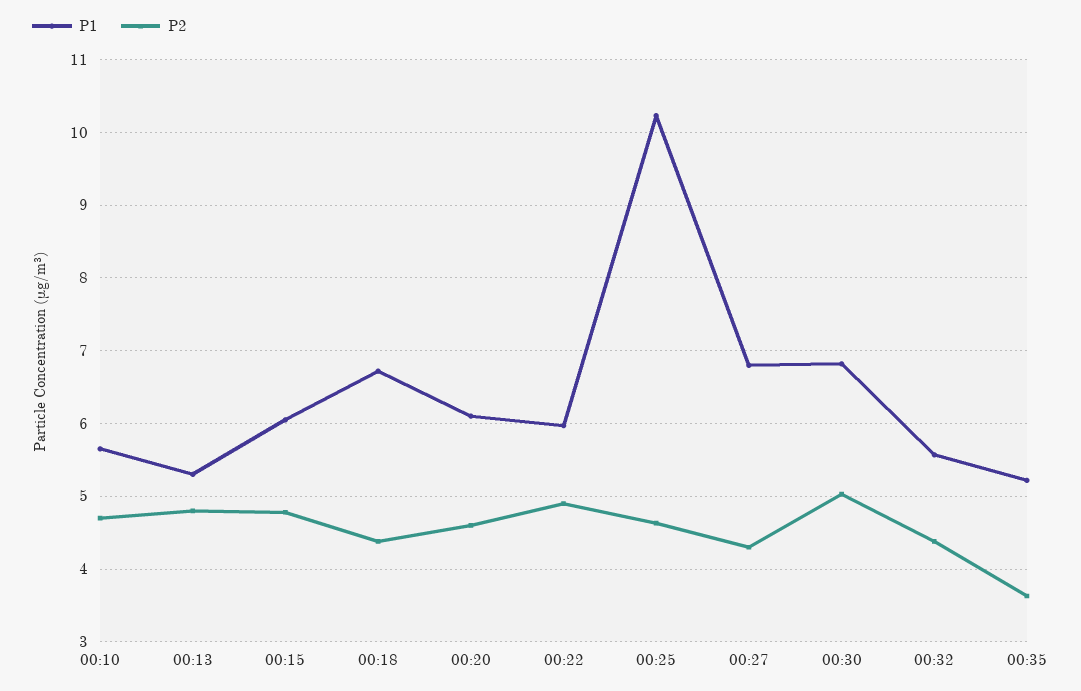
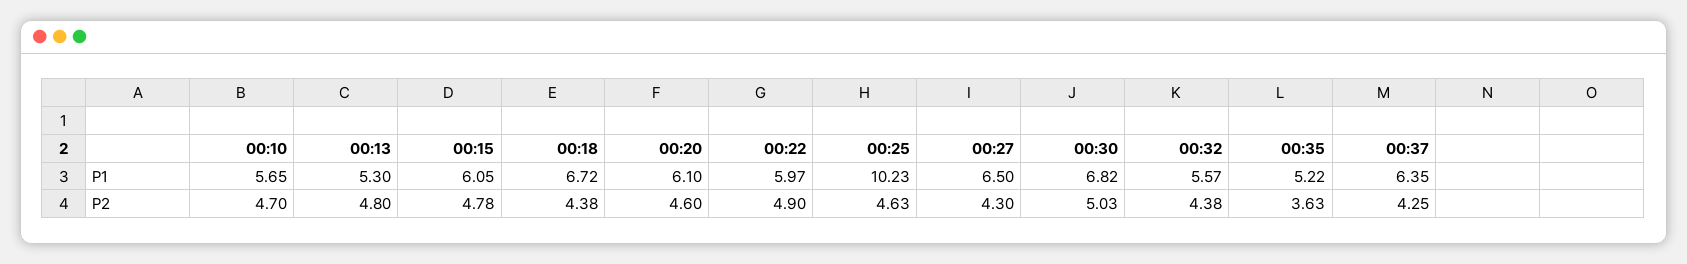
  {
    "P1": {
      "00:10": 5.65,
      "00:13": 5.3,
      "00:15": 6.05,
      "00:18": 6.72,
      "00:20": 6.1,
      "00:22": 5.97,
      "00:25": 10.23,
-     "00:27": 6.8,
+     "00:27": 6.5,
      "00:30": 6.82,
      "00:32": 5.57,
-     "00:35": 5.22
+     "00:35": 5.22,
+     "00:37": 6.35
    },
    "P2": {
      "00:10": 4.7,
      "00:13": 4.8,
      "00:15": 4.78,
      "00:18": 4.38,
      "00:20": 4.6,
      "00:22": 4.9,
      "00:25": 4.63,
      "00:27": 4.3,
      "00:30": 5.03,
      "00:32": 4.38,
-     "00:35": 3.63
+     "00:35": 3.63,
+     "00:37": 4.25
    }
  }

